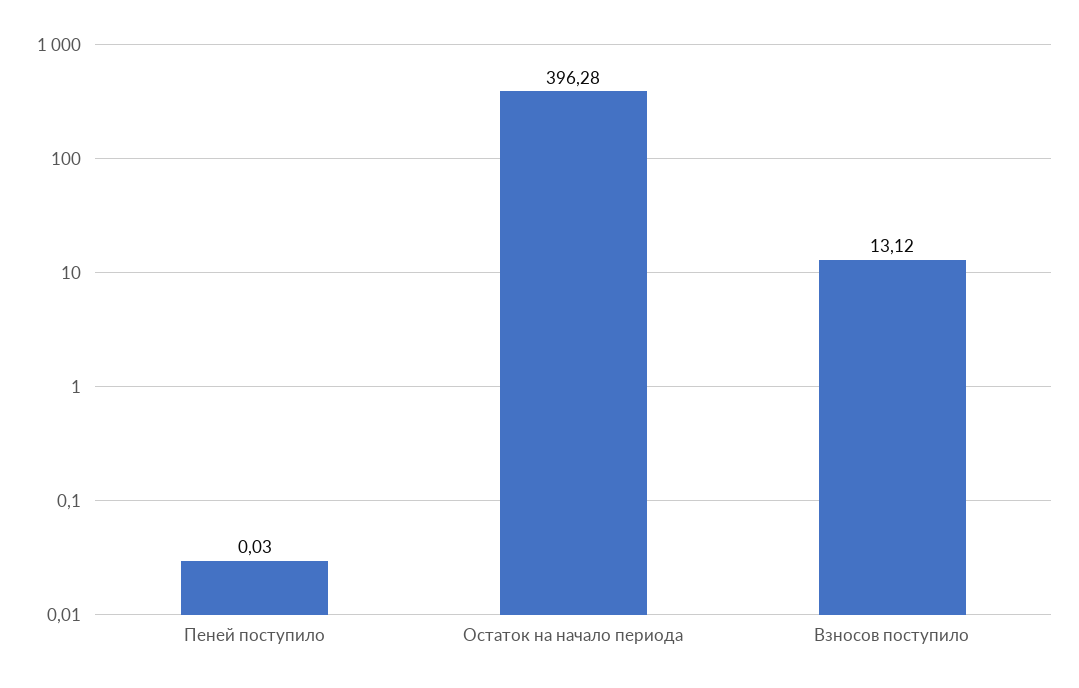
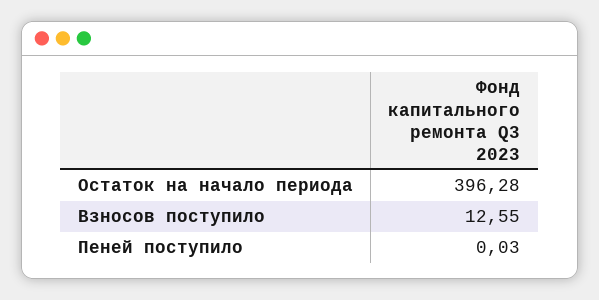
  {
    "Пеней поступило": 0.03,
    "Остаток на начало периода": 396.28,
-   "Взносов поступило": 13.12
+   "Взносов поступило": 12.55
  }

